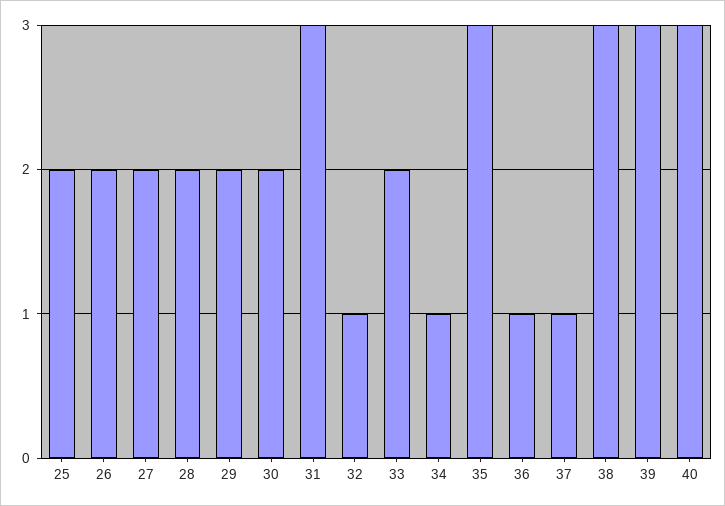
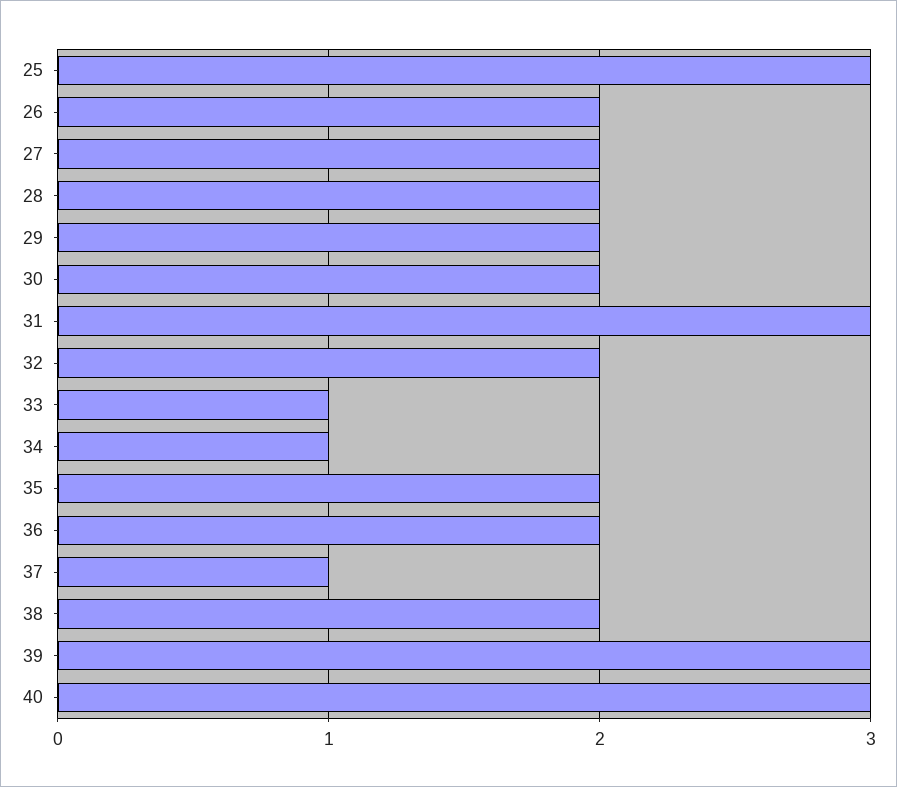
  {
-   "25": 2,
+   "25": 3,
    "26": 2,
    "27": 2,
    "28": 2,
    "29": 2,
    "30": 2,
    "31": 3,
-   "32": 1,
+   "32": 2,
-   "33": 2,
+   "33": 1,
    "34": 1,
-   "35": 3,
+   "35": 2,
-   "36": 1,
+   "36": 2,
    "37": 1,
-   "38": 3,
+   "38": 2,
    "39": 3,
    "40": 3
  }

